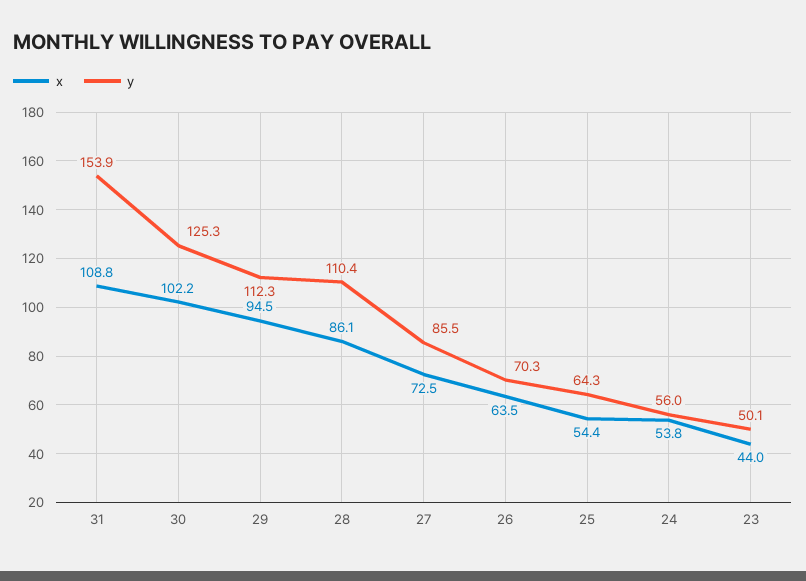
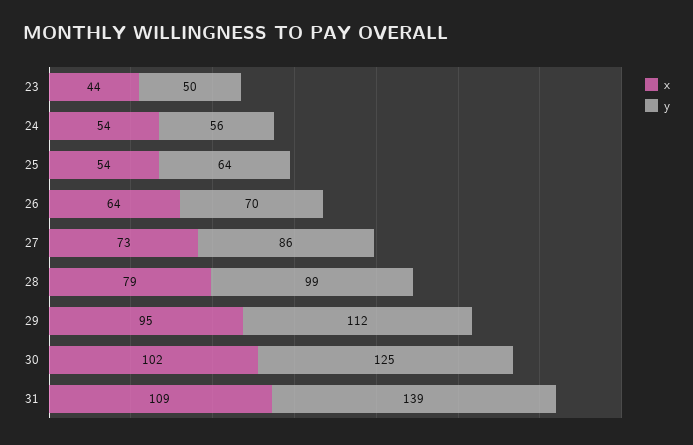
  {
    "x": {
      "31": 108.8,
      "30": 102.2,
      "29": 94.5,
-     "28": 86.1,
+     "28": 79,
      "27": 72.5,
      "26": 63.5,
      "25": 54.4,
      "24": 53.8,
      "23": 44
    },
    "y": {
-     "31": 153.9,
+     "31": 139,
      "30": 125.3,
      "29": 112.3,
-     "28": 110.4,
+     "28": 99,
      "27": 85.5,
      "26": 70.3,
      "25": 64.3,
      "24": 56,
      "23": 50.1
    }
  }

